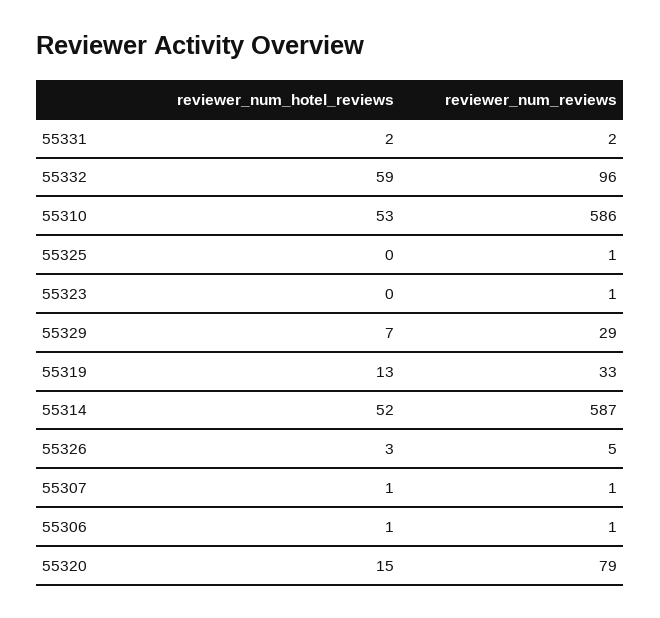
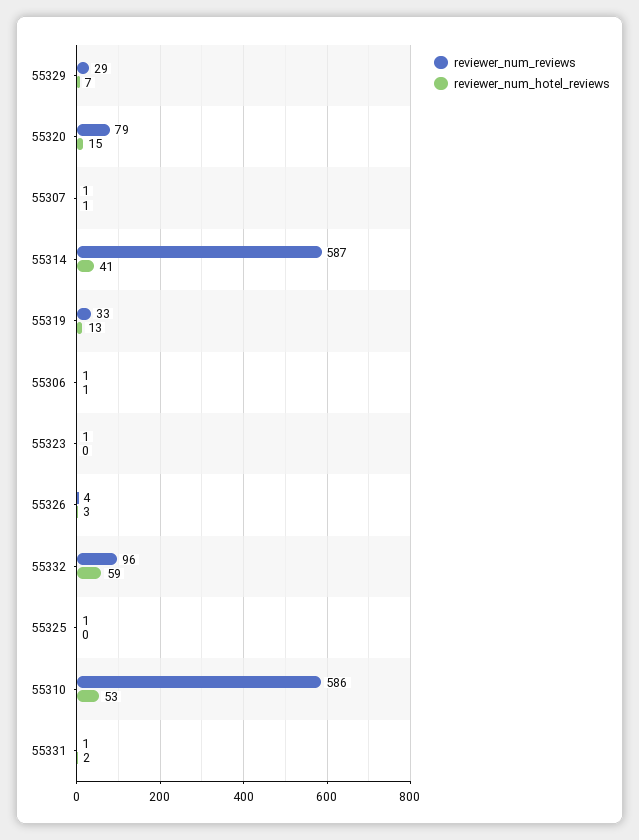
  {
    "reviewer_num_hotel_reviews": {
      "55331": 2,
      "55332": 59,
      "55310": 53,
      "55325": 0,
      "55323": 0,
      "55329": 7,
      "55319": 13,
-     "55314": 52,
+     "55314": 41,
      "55326": 3,
      "55307": 1,
      "55306": 1,
      "55320": 15
    },
    "reviewer_num_reviews": {
-     "55331": 2,
+     "55331": 1,
      "55332": 96,
      "55310": 586,
      "55325": 1,
      "55323": 1,
      "55329": 29,
      "55319": 33,
      "55314": 587,
-     "55326": 5,
+     "55326": 4,
      "55307": 1,
      "55306": 1,
      "55320": 79
    }
  }

